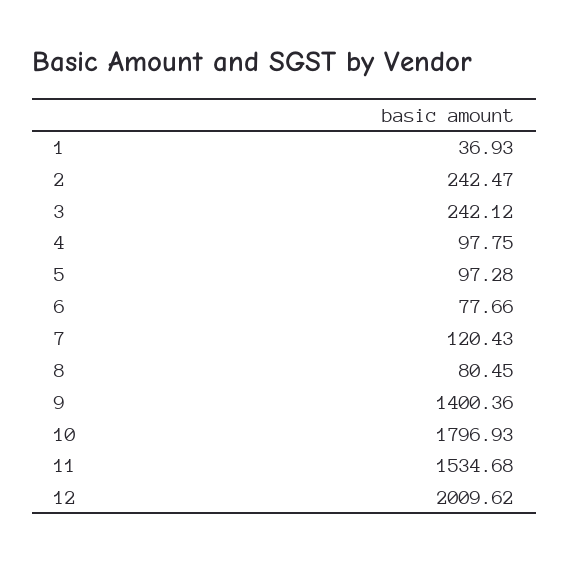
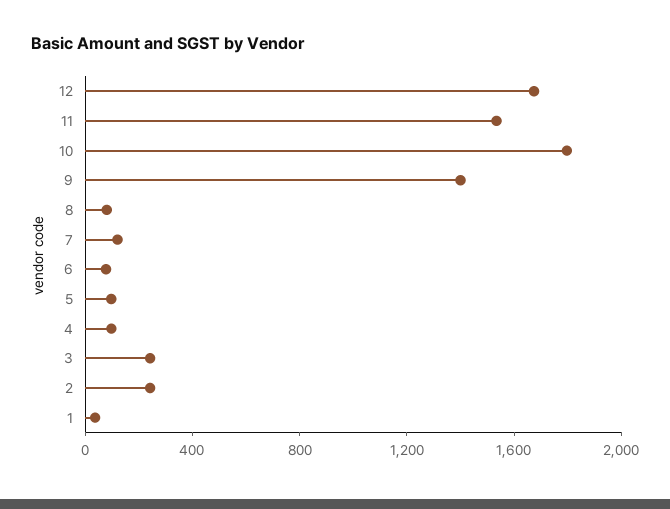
  {
    "1": 36.93,
    "2": 242.47,
    "3": 242.12,
    "4": 97.75,
    "5": 97.28,
    "6": 77.66,
    "7": 120.43,
    "8": 80.45,
    "9": 1400.36,
    "10": 1796.93,
    "11": 1534.68,
-   "12": 2009.62
+   "12": 1700
  }

